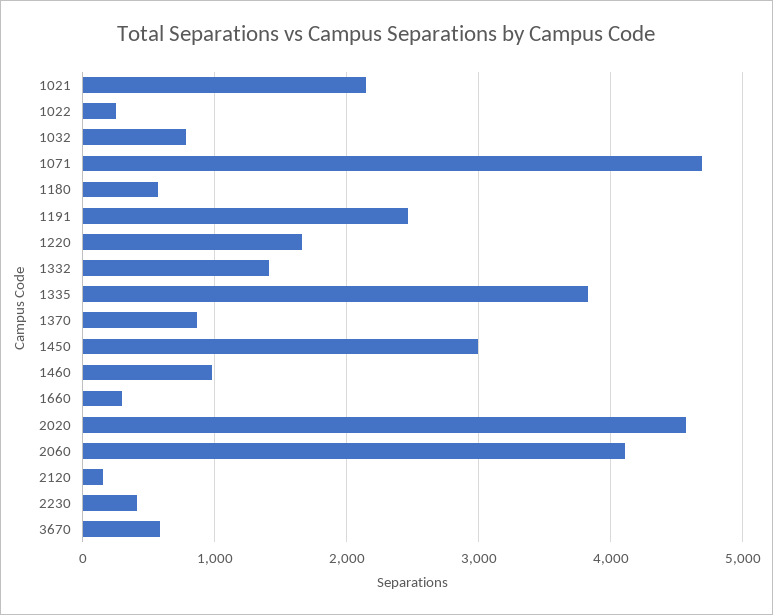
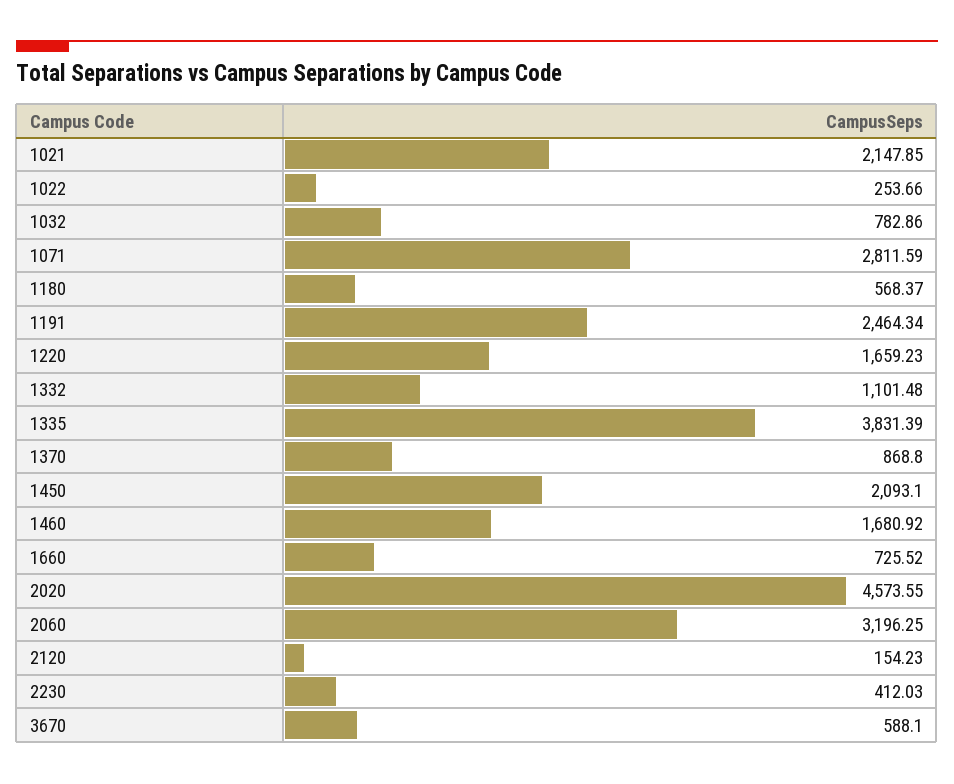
  {
    "1021": 2147.85,
    "1022": 253.66,
    "1032": 782.86,
-   "1071": 4700,
+   "1071": 2811.59,
    "1180": 568.37,
    "1191": 2464.34,
    "1220": 1659.23,
-   "1332": 1400,
+   "1332": 1101.48,
    "1335": 3831.39,
    "1370": 868.8,
-   "1450": 3000,
+   "1450": 2093.1,
-   "1460": 1000,
+   "1460": 1680.92,
-   "1660": 300,
+   "1660": 725.52,
    "2020": 4573.55,
-   "2060": 4100,
+   "2060": 3196.25,
    "2120": 154.23,
    "2230": 412.03,
    "3670": 588.1
  }

